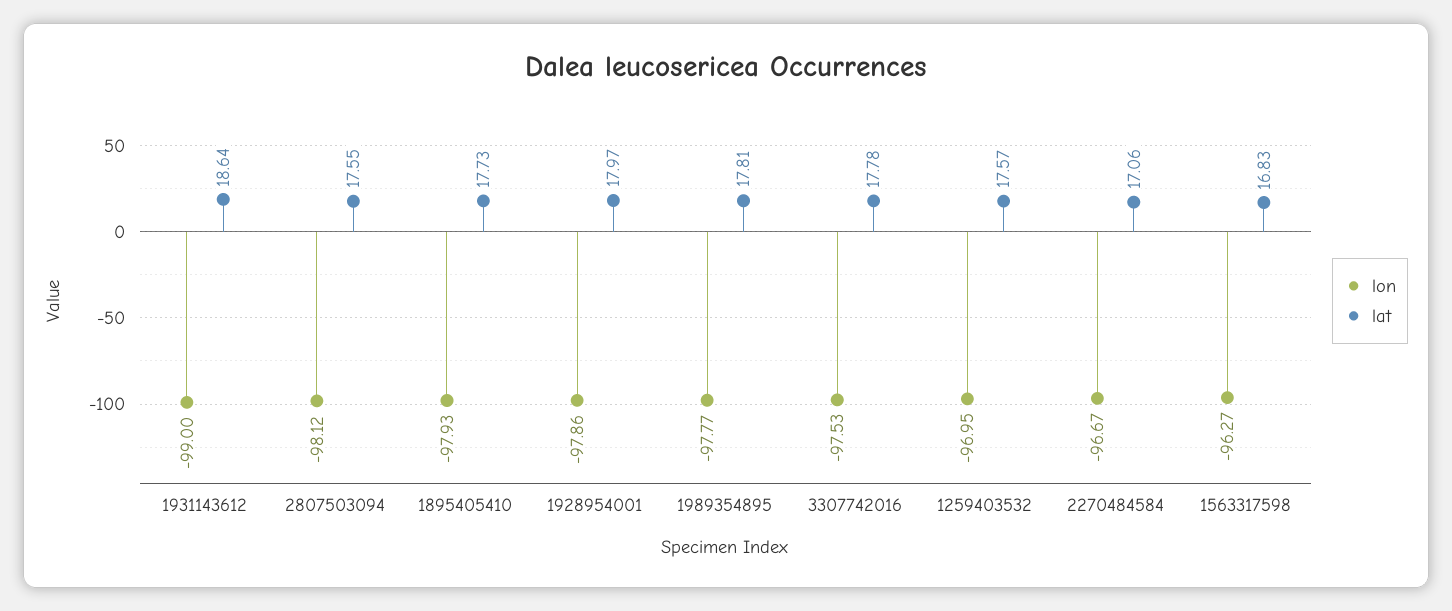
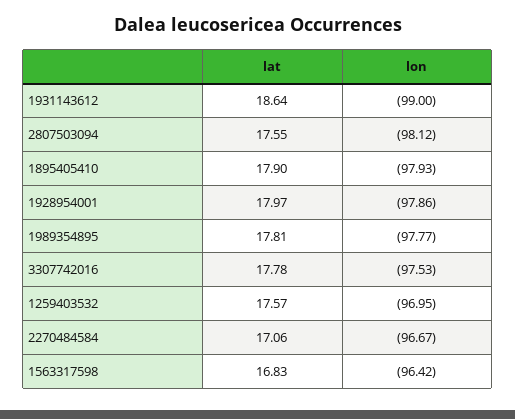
  {
    "lon": {
      "1931143612": -99,
      "2807503094": -98.12,
      "1895405410": -97.93,
      "1928954001": -97.86,
      "1989354895": -97.77,
      "3307742016": -97.53,
      "1259403532": -96.95,
      "2270484584": -96.67,
-     "1563317598": -96.27
+     "1563317598": -96.42
    },
    "lat": {
      "1931143612": 18.64,
      "2807503094": 17.55,
-     "1895405410": 17.73,
+     "1895405410": 17.9,
      "1928954001": 17.97,
      "1989354895": 17.81,
      "3307742016": 17.78,
      "1259403532": 17.57,
      "2270484584": 17.06,
      "1563317598": 16.83
    }
  }

